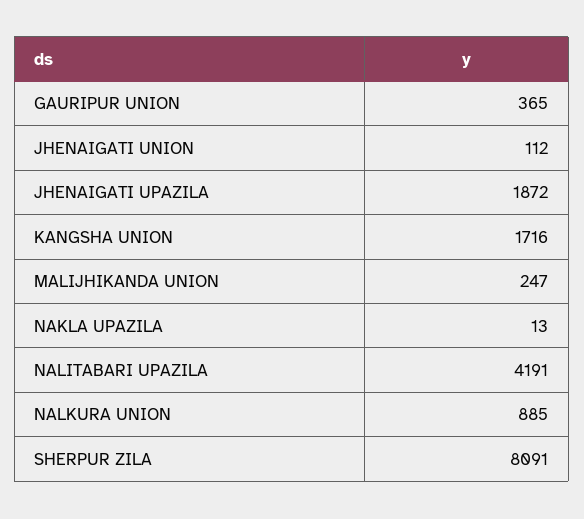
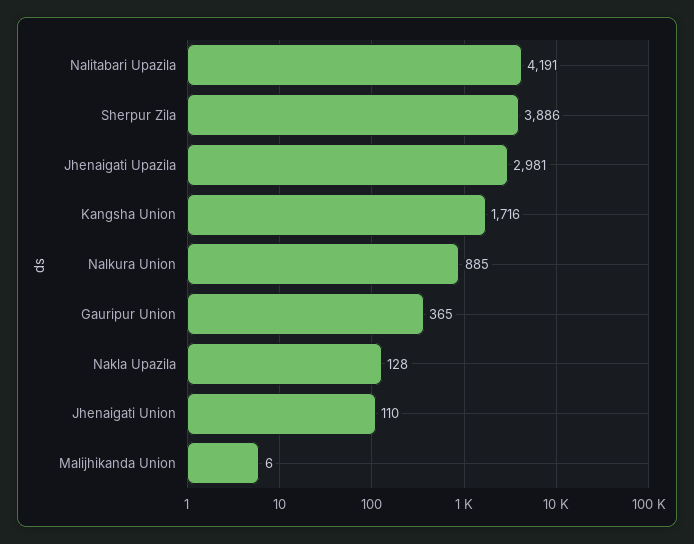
  {
    "GAURIPUR UNION": 365,
-   "JHENAIGATI UNION": 112,
+   "JHENAIGATI UNION": 110,
-   "JHENAIGATI UPAZILA": 1872,
+   "JHENAIGATI UPAZILA": 2981,
    "KANGSHA UNION": 1716,
-   "MALIJHIKANDA UNION": 247,
+   "MALIJHIKANDA UNION": 6,
-   "NAKLA UPAZILA": 13,
+   "NAKLA UPAZILA": 128,
    "NALITABARI UPAZILA": 4191,
    "NALKURA UNION": 885,
-   "SHERPUR ZILA": 8091
+   "SHERPUR ZILA": 3886
  }

